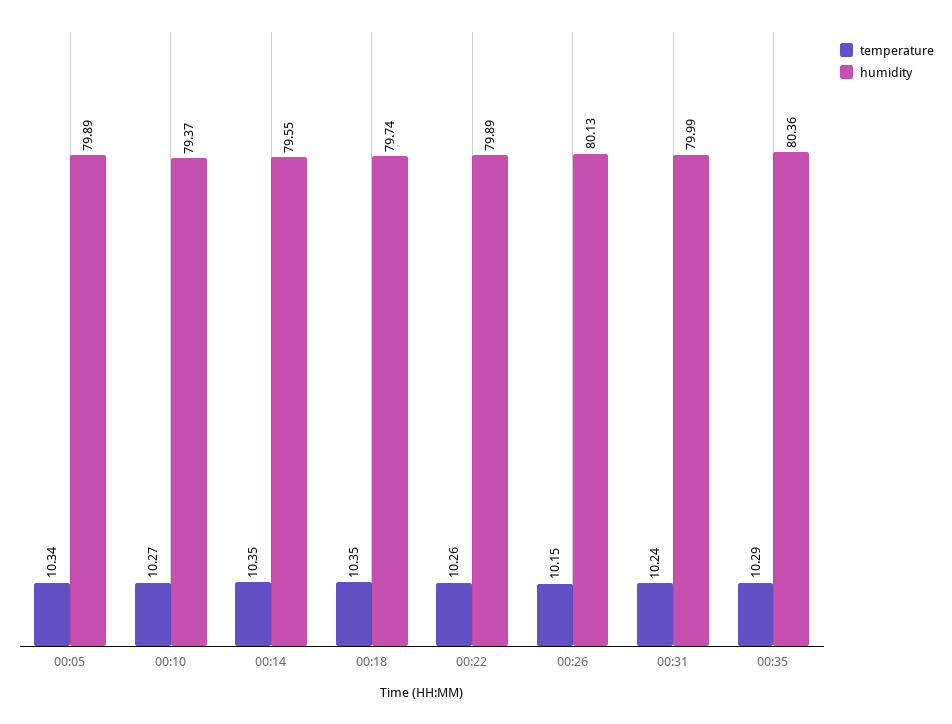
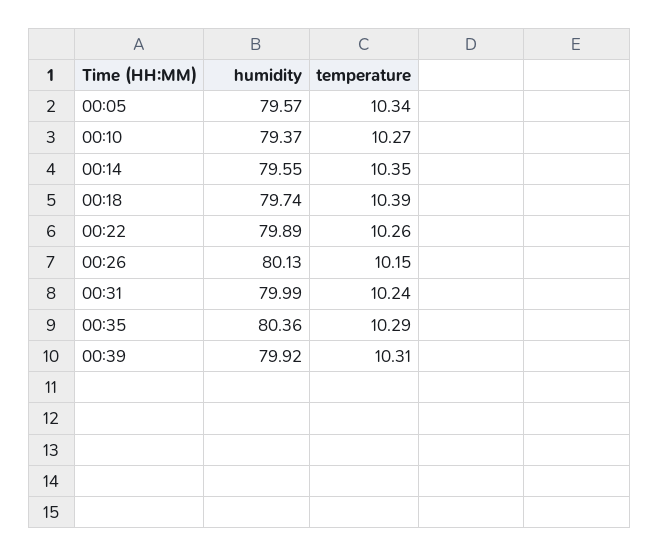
  {
    "temperature": {
      "00:05": 10.34,
      "00:10": 10.27,
      "00:14": 10.35,
-     "00:18": 10.35,
+     "00:18": 10.39,
      "00:22": 10.26,
      "00:26": 10.15,
      "00:31": 10.24,
-     "00:35": 10.29
+     "00:35": 10.29,
+     "00:39": 10.31
    },
    "humidity": {
-     "00:05": 79.89,
+     "00:05": 79.57,
      "00:10": 79.37,
      "00:14": 79.55,
      "00:18": 79.74,
      "00:22": 79.89,
      "00:26": 80.13,
      "00:31": 79.99,
-     "00:35": 80.36
+     "00:35": 80.36,
+     "00:39": 79.92
    }
  }

